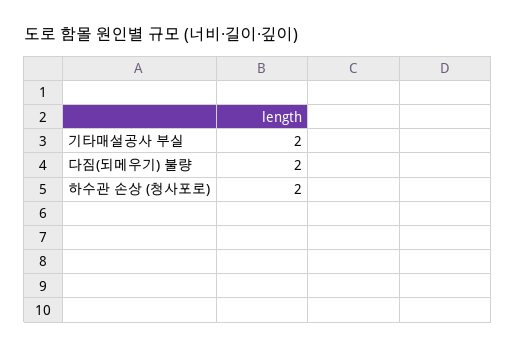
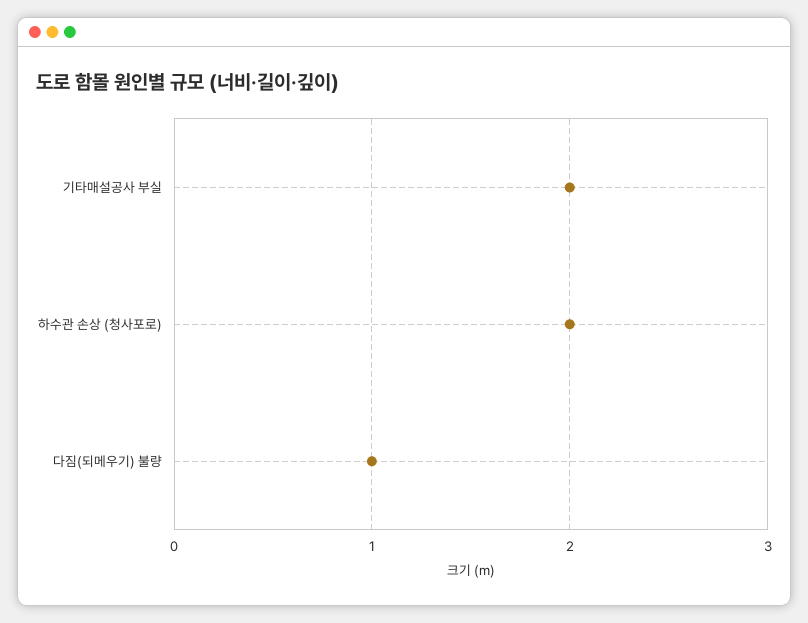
  {
    "기타매설공사 부실": 2,
-   "다짐(되메우기) 불량": 2,
+   "다짐(되메우기) 불량": 1,
    "하수관 손상 (청사포로)": 2
  }

